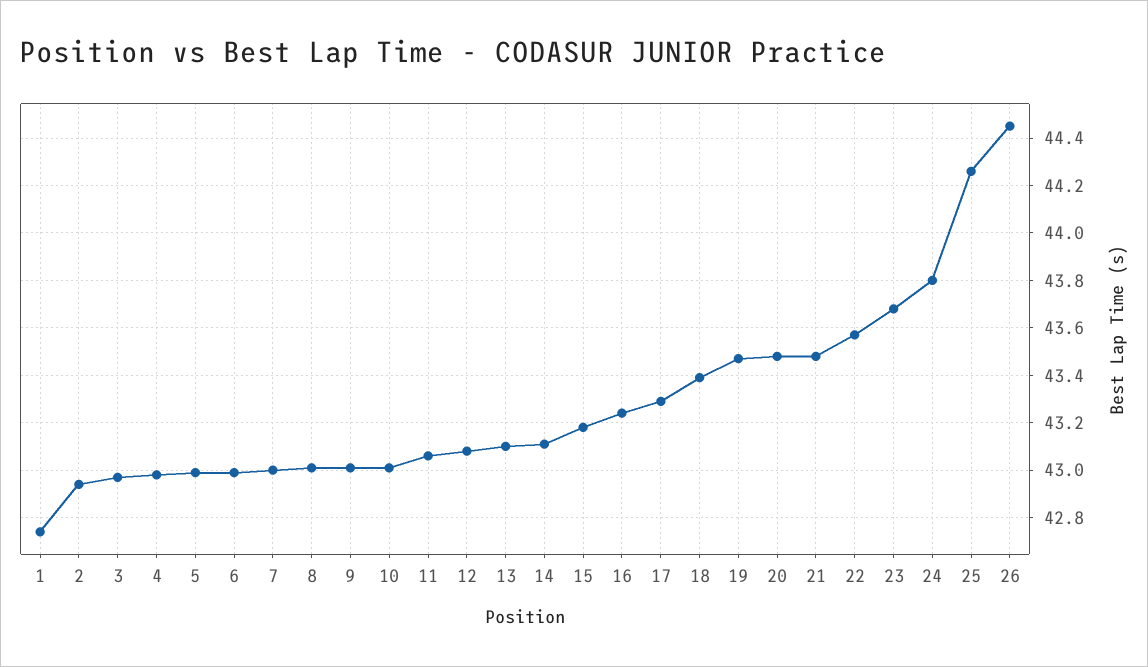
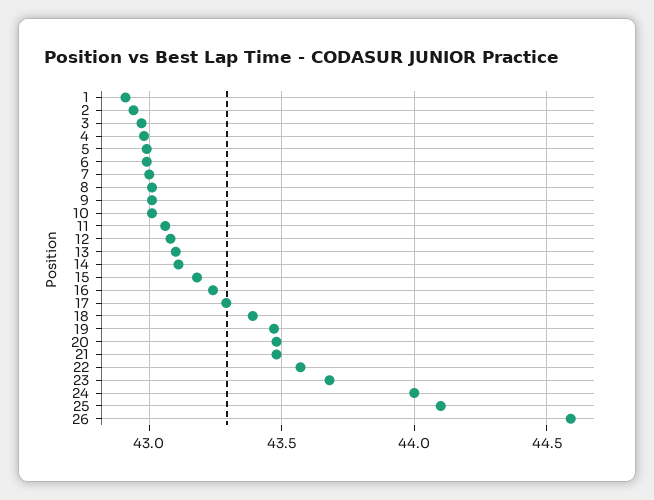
  {
-   "1": 42.75,
+   "1": 42.9,
    "2": 42.95,
    "3": 42.95,
    "4": 43,
    "5": 43,
    "6": 43,
    "7": 43,
    "8": 43,
    "9": 43,
    "10": 43,
    "11": 43.05,
    "12": 43.1,
    "13": 43.1,
    "14": 43.1,
    "15": 43.2,
    "16": 43.25,
    "17": 43.3,
    "18": 43.4,
    "19": 43.45,
    "20": 43.5,
    "21": 43.5,
    "22": 43.55,
    "23": 43.7,
-   "24": 43.8,
+   "24": 44,
-   "25": 44.25,
+   "25": 44.1,
-   "26": 44.45
+   "26": 44.6
  }

